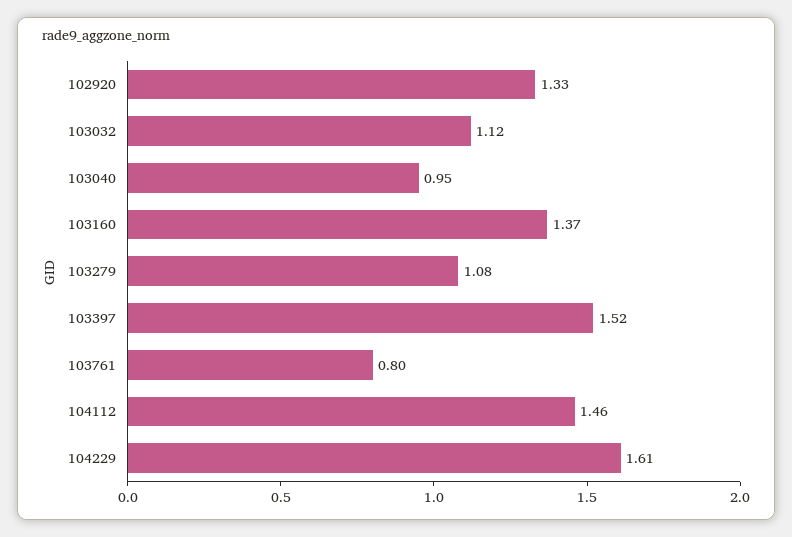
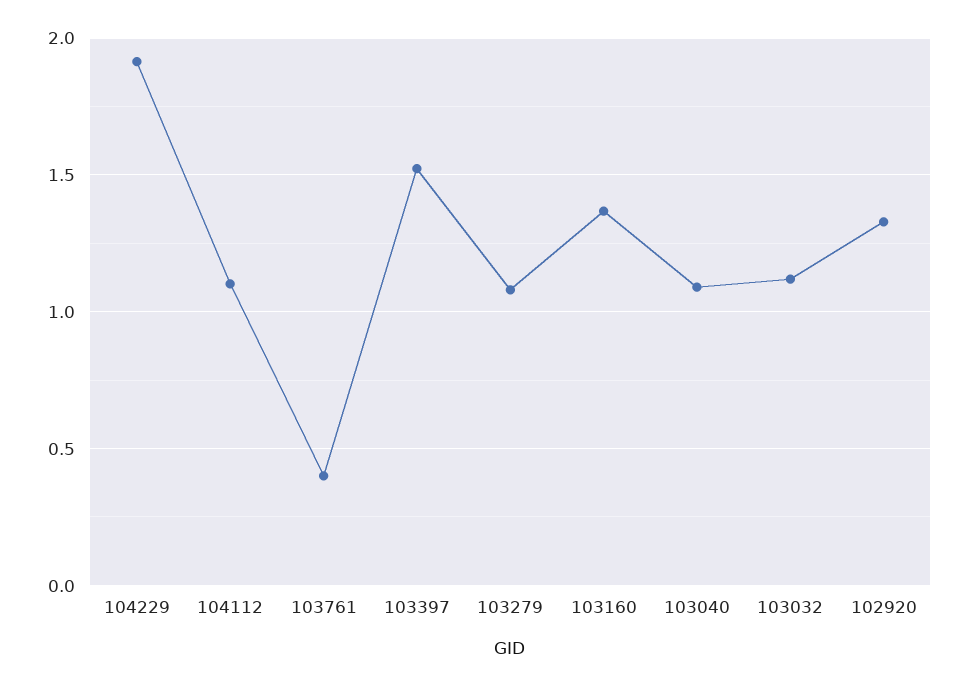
  {
    "102920": 1.33,
    "103032": 1.12,
-   "103040": 0.95,
+   "103040": 1.1,
    "103160": 1.37,
    "103279": 1.08,
    "103397": 1.52,
-   "103761": 0.8,
+   "103761": 0.4,
-   "104112": 1.46,
+   "104112": 1.1,
-   "104229": 1.61
+   "104229": 1.9
  }

